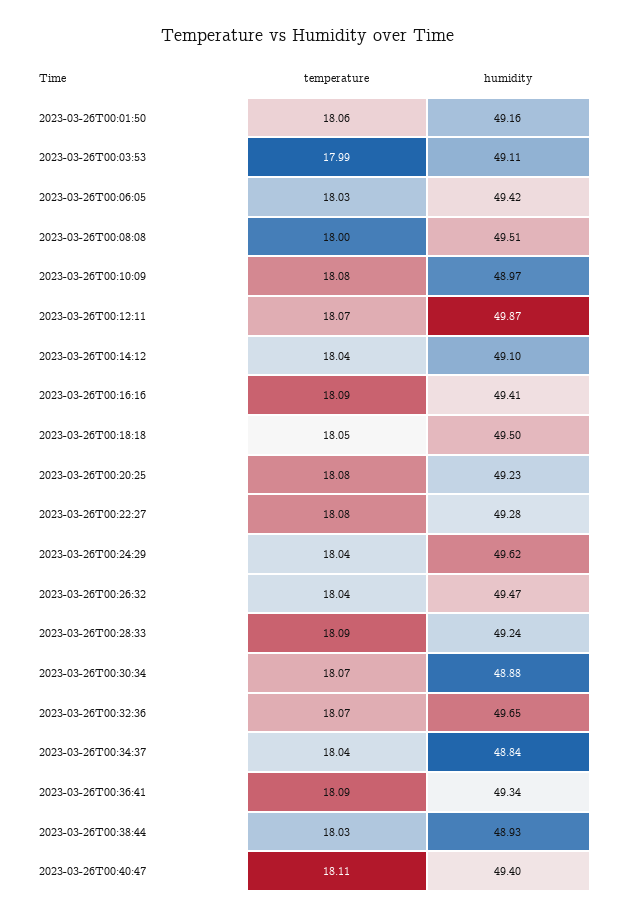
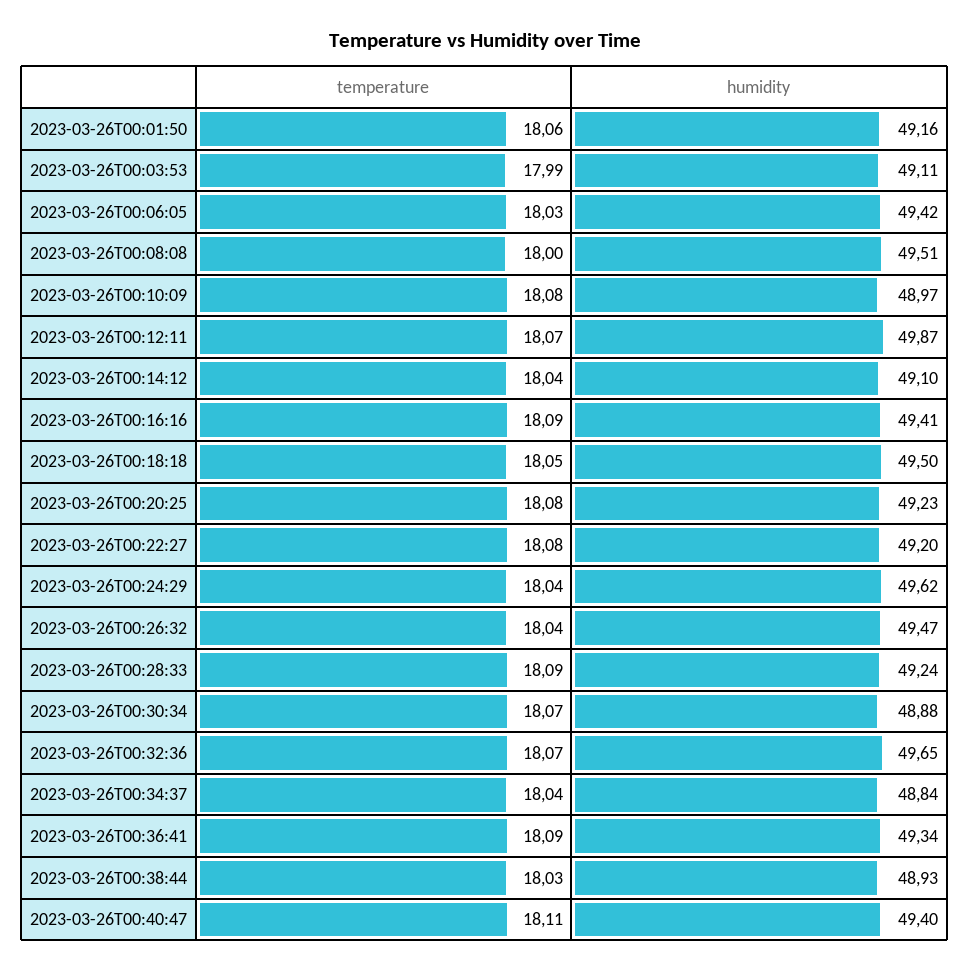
  {
    "temperature": {
      "2023-03-26T00:01:50": 18.06,
      "2023-03-26T00:03:53": 17.99,
      "2023-03-26T00:06:05": 18.03,
      "2023-03-26T00:08:08": 18,
      "2023-03-26T00:10:09": 18.08,
      "2023-03-26T00:12:11": 18.07,
      "2023-03-26T00:14:12": 18.04,
      "2023-03-26T00:16:16": 18.09,
      "2023-03-26T00:18:18": 18.05,
      "2023-03-26T00:20:25": 18.08,
      "2023-03-26T00:22:27": 18.08,
      "2023-03-26T00:24:29": 18.04,
      "2023-03-26T00:26:32": 18.04,
      "2023-03-26T00:28:33": 18.09,
      "2023-03-26T00:30:34": 18.07,
      "2023-03-26T00:32:36": 18.07,
      "2023-03-26T00:34:37": 18.04,
      "2023-03-26T00:36:41": 18.09,
      "2023-03-26T00:38:44": 18.03,
      "2023-03-26T00:40:47": 18.11
    },
    "humidity": {
      "2023-03-26T00:01:50": 49.16,
      "2023-03-26T00:03:53": 49.11,
      "2023-03-26T00:06:05": 49.42,
      "2023-03-26T00:08:08": 49.51,
      "2023-03-26T00:10:09": 48.97,
      "2023-03-26T00:12:11": 49.87,
      "2023-03-26T00:14:12": 49.1,
      "2023-03-26T00:16:16": 49.41,
      "2023-03-26T00:18:18": 49.5,
      "2023-03-26T00:20:25": 49.23,
-     "2023-03-26T00:22:27": 49.28,
+     "2023-03-26T00:22:27": 49.2,
      "2023-03-26T00:24:29": 49.62,
      "2023-03-26T00:26:32": 49.47,
      "2023-03-26T00:28:33": 49.24,
      "2023-03-26T00:30:34": 48.88,
      "2023-03-26T00:32:36": 49.65,
      "2023-03-26T00:34:37": 48.84,
      "2023-03-26T00:36:41": 49.34,
      "2023-03-26T00:38:44": 48.93,
      "2023-03-26T00:40:47": 49.4
    }
  }

